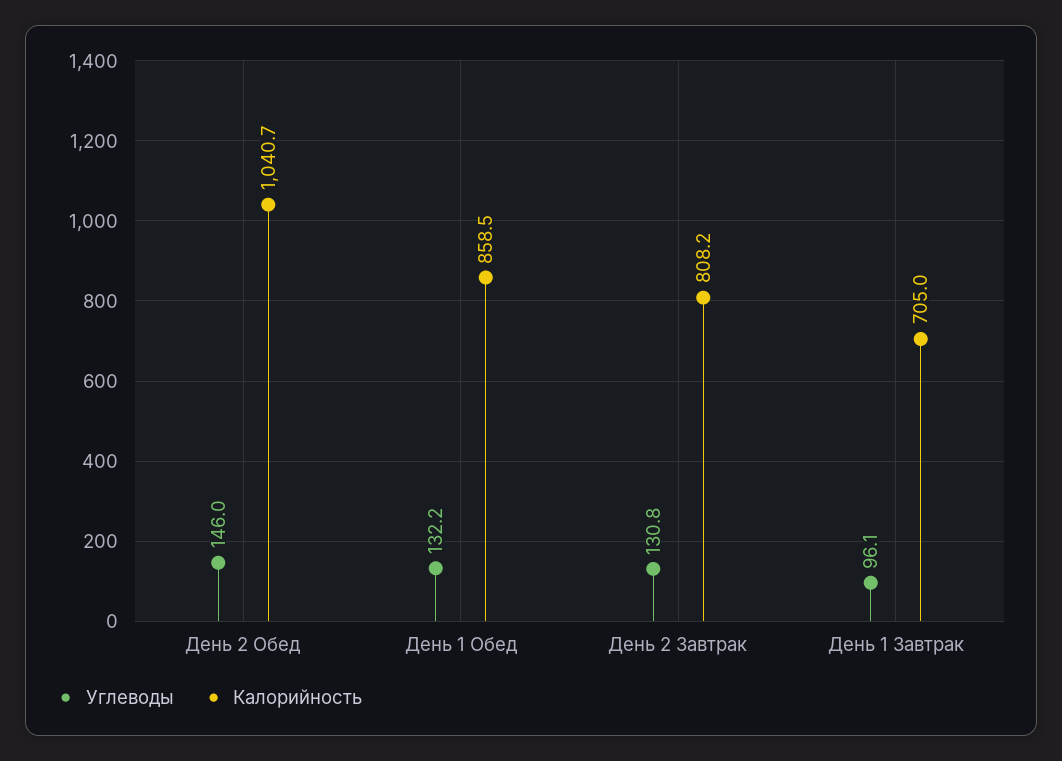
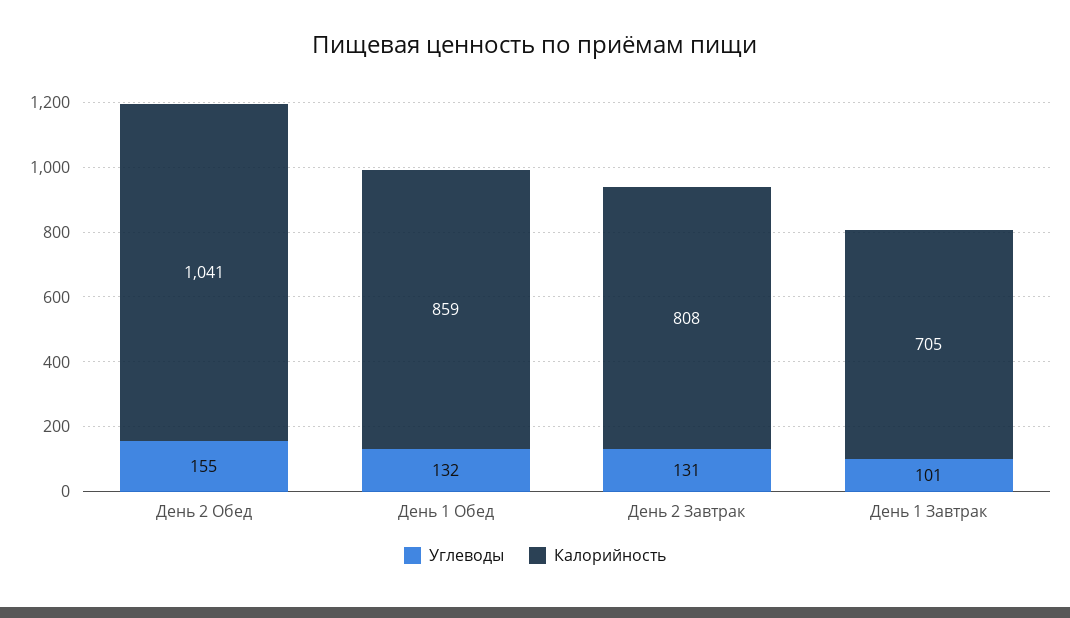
  {
    "Углеводы": {
-     "День 2 Обед": 146,
+     "День 2 Обед": 155,
      "День 1 Обед": 132.2,
      "День 2 Завтрак": 130.8,
-     "День 1 Завтрак": 96.1
+     "День 1 Завтрак": 101
    },
    "Калорийность": {
      "День 2 Обед": 1040.7,
      "День 1 Обед": 858.5,
      "День 2 Завтрак": 808.2,
      "День 1 Завтрак": 705
    }
  }

